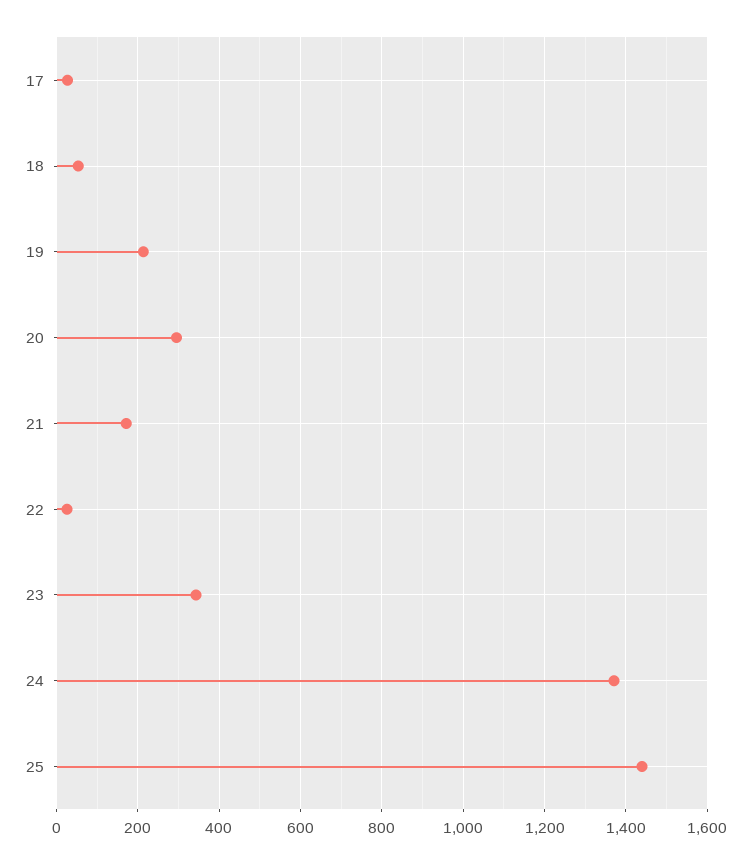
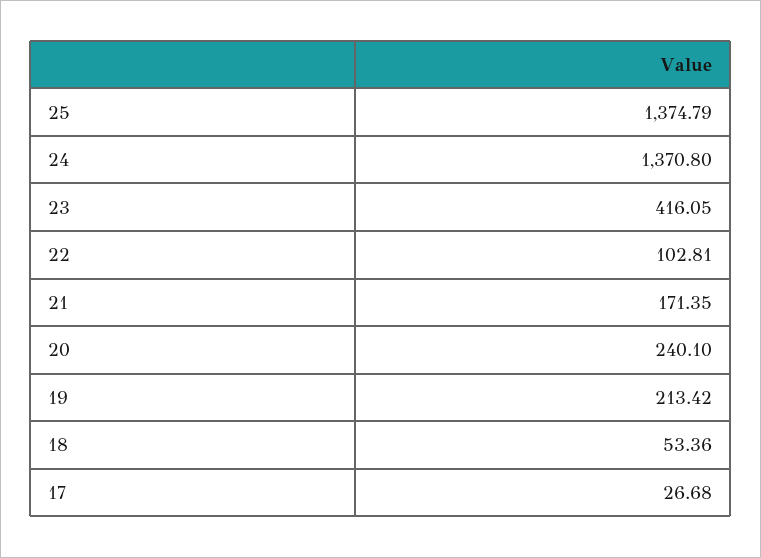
  {
    "17": 26.68,
    "18": 53.36,
    "19": 213.42,
-   "20": 300,
+   "20": 240.1,
    "21": 171.35,
-   "22": 20,
+   "22": 102.81,
-   "23": 340,
+   "23": 416.05,
    "24": 1370.8,
-   "25": 1440
+   "25": 1374.79
  }

